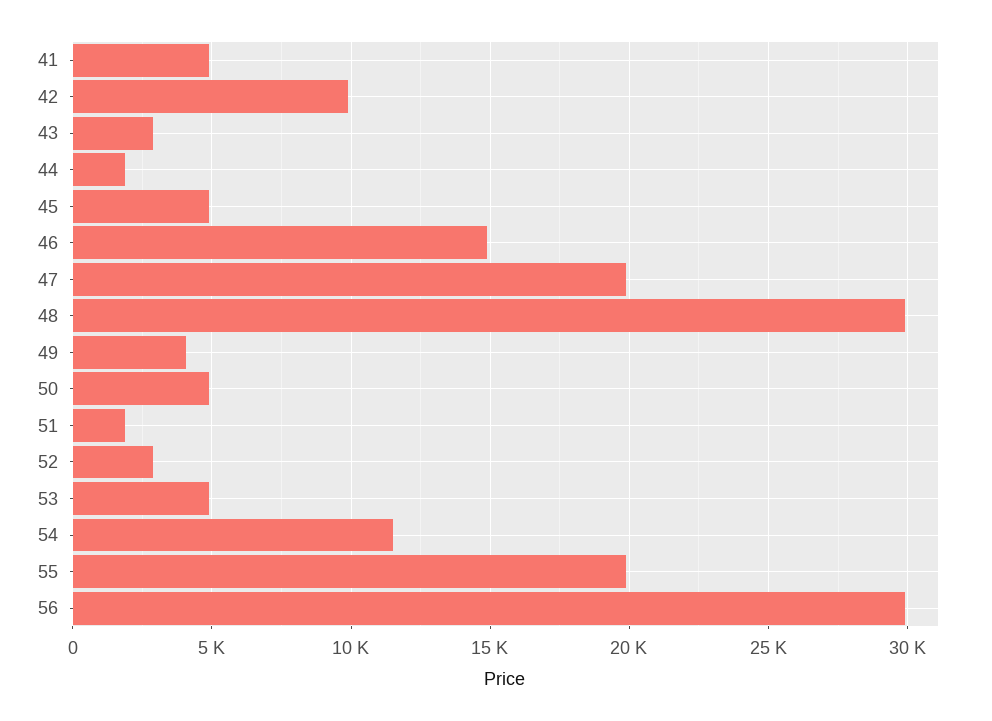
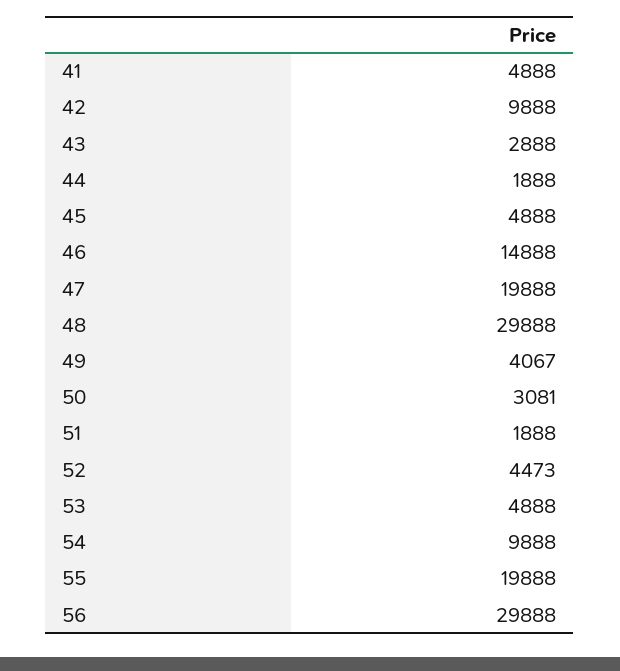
  {
    "41": 4888,
    "42": 9888,
    "43": 2888,
    "44": 1888,
    "45": 4888,
    "46": 14888,
    "47": 19888,
    "48": 29888,
    "49": 4067,
-   "50": 5000,
+   "50": 3081,
    "51": 1888,
-   "52": 3000,
+   "52": 4473,
    "53": 4888,
-   "54": 11500,
+   "54": 9888,
    "55": 19888,
    "56": 29888
  }

